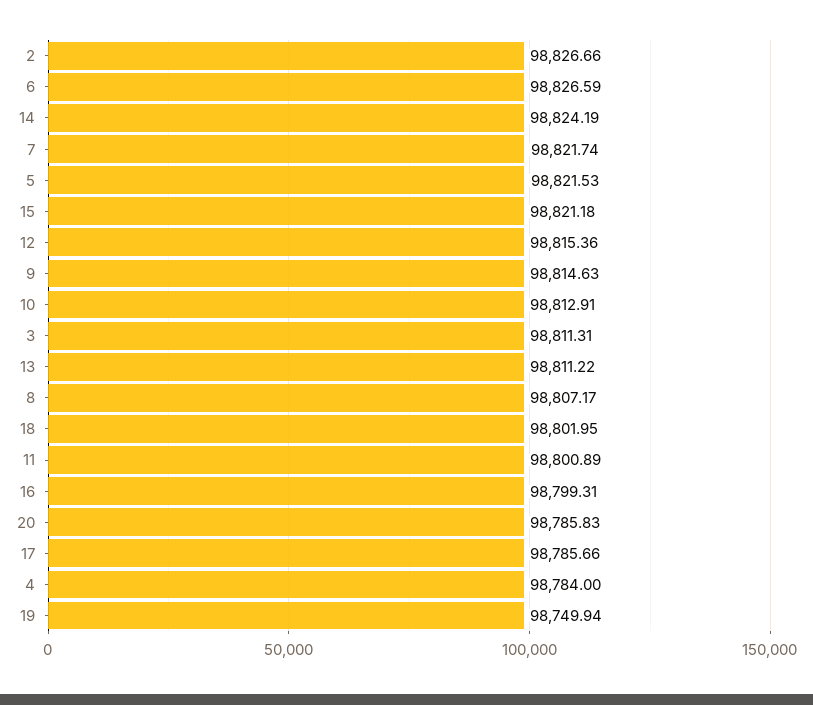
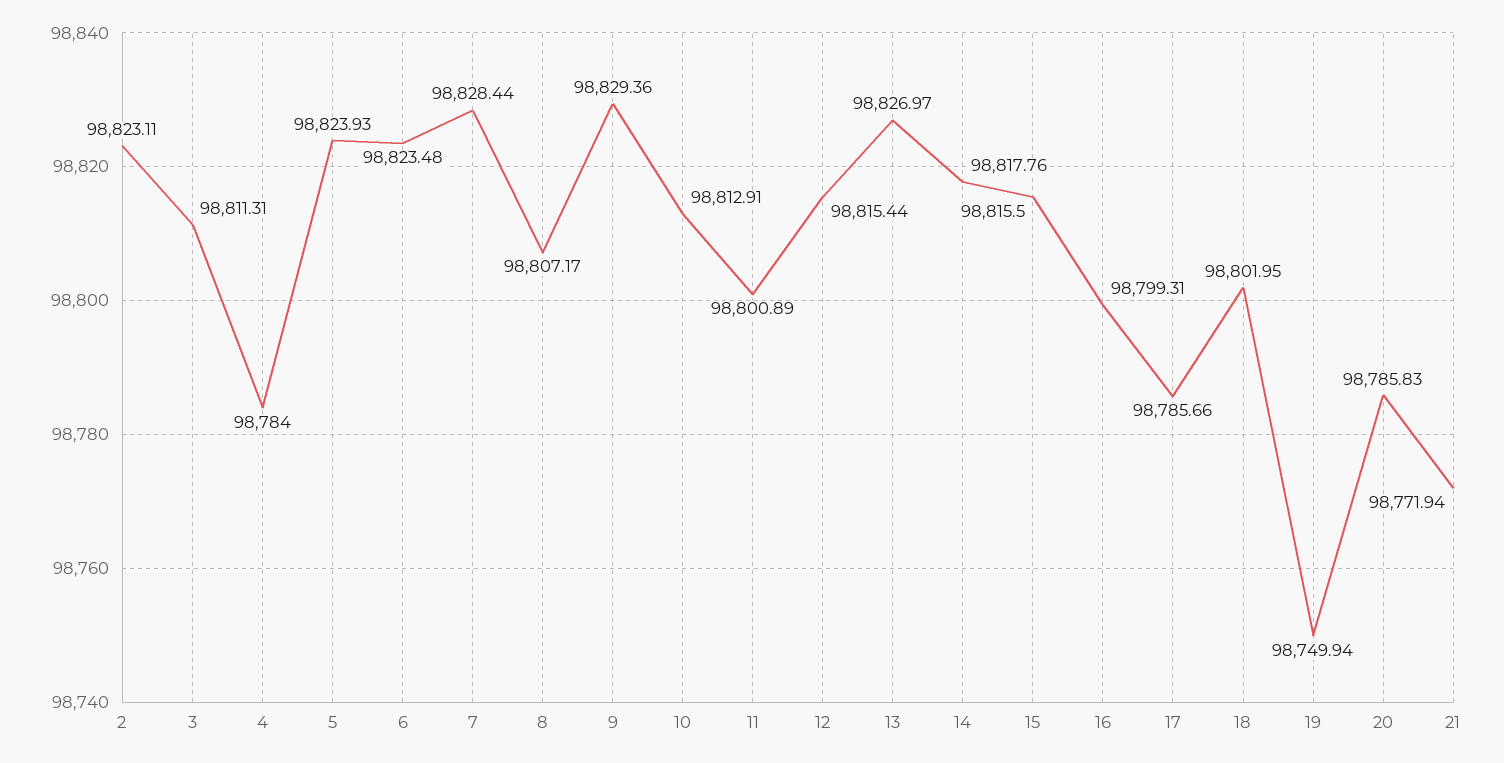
  {
-   "2": 98826.66,
+   "2": 98823.11,
-   "6": 98826.59,
+   "6": 98823.48,
-   "14": 98824.19,
+   "14": 98817.76,
-   "7": 98821.74,
+   "7": 98828.44,
-   "5": 98821.53,
+   "5": 98823.93,
-   "15": 98821.18,
+   "15": 98815.5,
-   "12": 98815.36,
+   "12": 98815.44,
-   "9": 98814.63,
+   "9": 98829.36,
    "10": 98812.91,
    "3": 98811.31,
-   "13": 98811.22,
+   "13": 98826.97,
    "8": 98807.17,
    "18": 98801.95,
    "11": 98800.89,
    "16": 98799.31,
    "20": 98785.83,
    "17": 98785.66,
    "4": 98784,
-   "19": 98749.94
+   "19": 98749.94,
+   "21": 98771.94
  }

